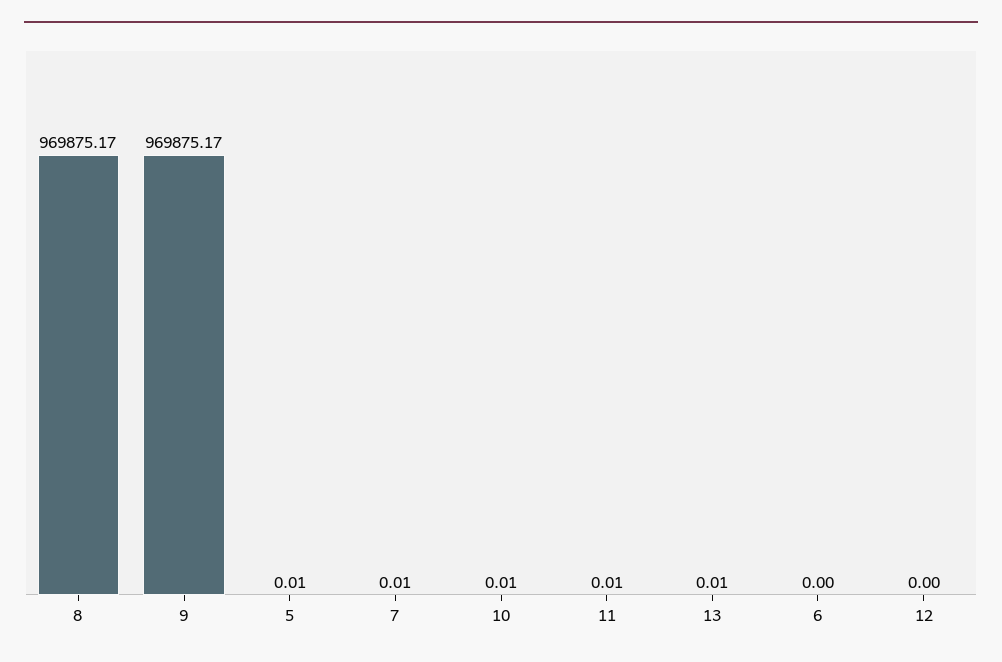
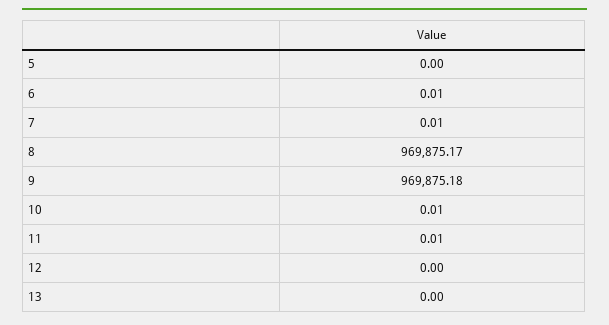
  {
    "8": 969875.17,
-   "9": 969875.17,
+   "9": 969875.18,
-   "5": 0.01,
+   "5": 0,
    "7": 0.01,
    "10": 0.01,
    "11": 0.01,
-   "13": 0.01,
+   "13": 0,
-   "6": 0,
+   "6": 0.01,
    "12": 0
  }

